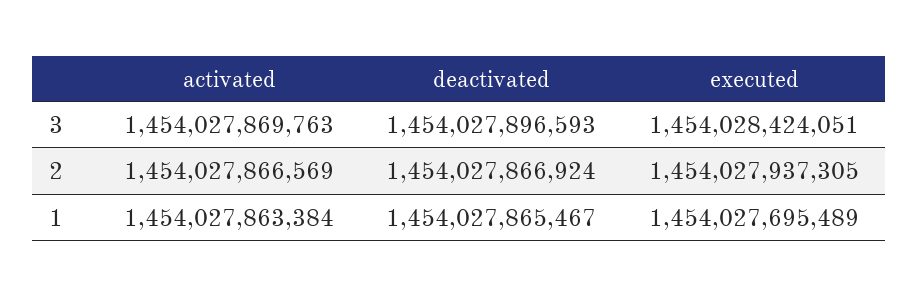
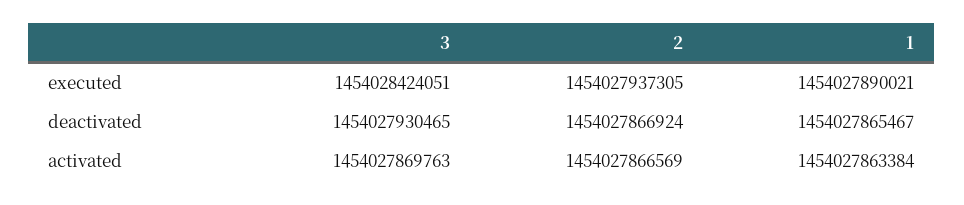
  {
    "activated": {
      "3": 1454027869763,
      "2": 1454027866569,
      "1": 1454027863384
    },
    "deactivated": {
-     "3": 1454027896593,
+     "3": 1454027930465,
      "2": 1454027866924,
      "1": 1454027865467
    },
    "executed": {
      "3": 1454028424051,
      "2": 1454027937305,
-     "1": 1454027695489
+     "1": 1454027890021
    }
  }

